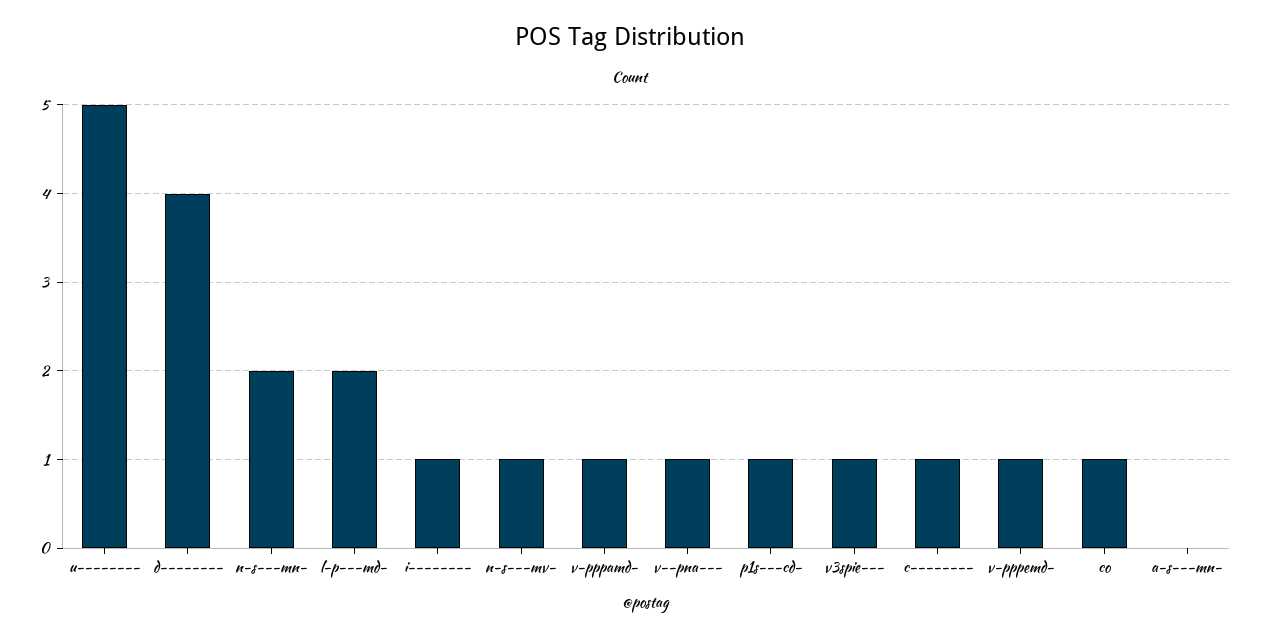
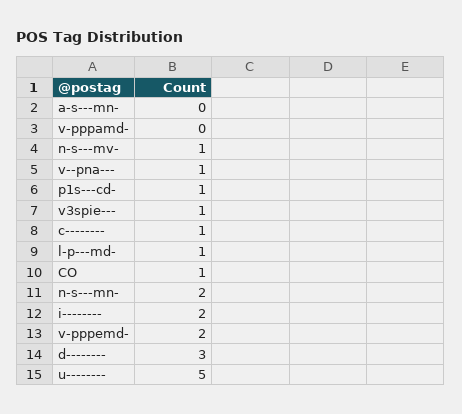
  {
    "u--------": 5,
-   "d--------": 4,
+   "d--------": 3,
    "n-s---mn-": 2,
-   "l-p---md-": 2,
+   "l-p---md-": 1,
-   "i--------": 1,
+   "i--------": 2,
    "n-s---mv-": 1,
-   "v-pppamd-": 1,
+   "v-pppamd-": 0,
    "v--pna---": 1,
    "p1s---cd-": 1,
    "v3spie---": 1,
    "c--------": 1,
-   "v-pppemd-": 1,
+   "v-pppemd-": 2,
    "co": 1,
    "a-s---mn-": 0
  }

